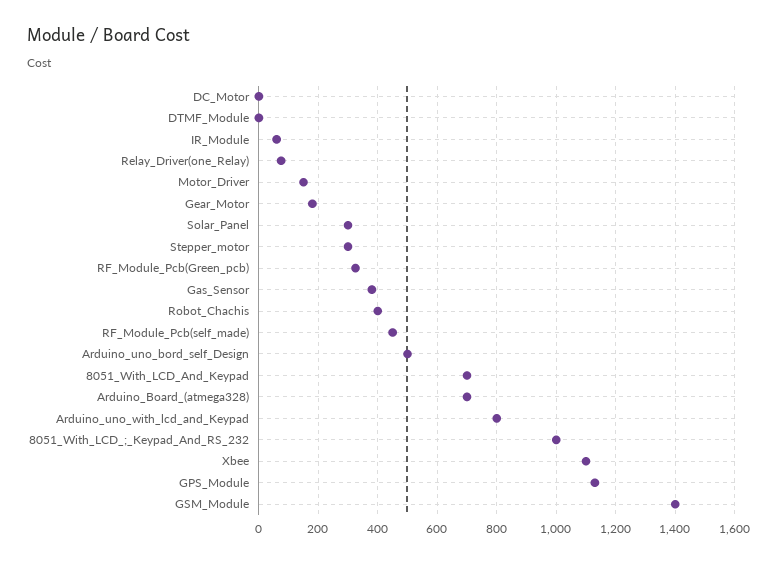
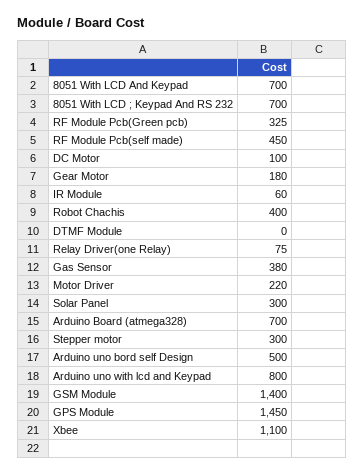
  {
-   "DC_Motor": 0,
+   "DC_Motor": 100,
    "DTMF_Module": 0,
    "IR_Module": 60,
    "Relay_Driver(one_Relay)": 75,
-   "Motor_Driver": 150,
+   "Motor_Driver": 220,
    "Gear_Motor": 180,
    "Solar_Panel": 300,
    "Stepper_motor": 300,
    "RF_Module_Pcb(Green_pcb)": 325,
    "Gas_Sensor": 380,
    "Robot_Chachis": 400,
    "RF_Module_Pcb(self_made)": 450,
    "Arduino_uno_bord_self_Design": 500,
    "8051_With_LCD_And_Keypad": 700,
    "Arduino_Board_(atmega328)": 700,
    "Arduino_uno_with_lcd_and_Keypad": 800,
-   "8051_With_LCD_;_Keypad_And_RS_232": 1000,
+   "8051_With_LCD_;_Keypad_And_RS_232": 700,
    "Xbee": 1100,
-   "GPS_Module": 1125,
+   "GPS_Module": 1450,
    "GSM_Module": 1400
  }

